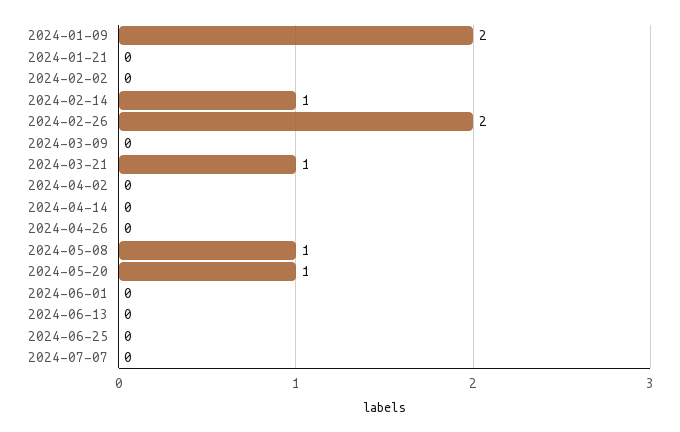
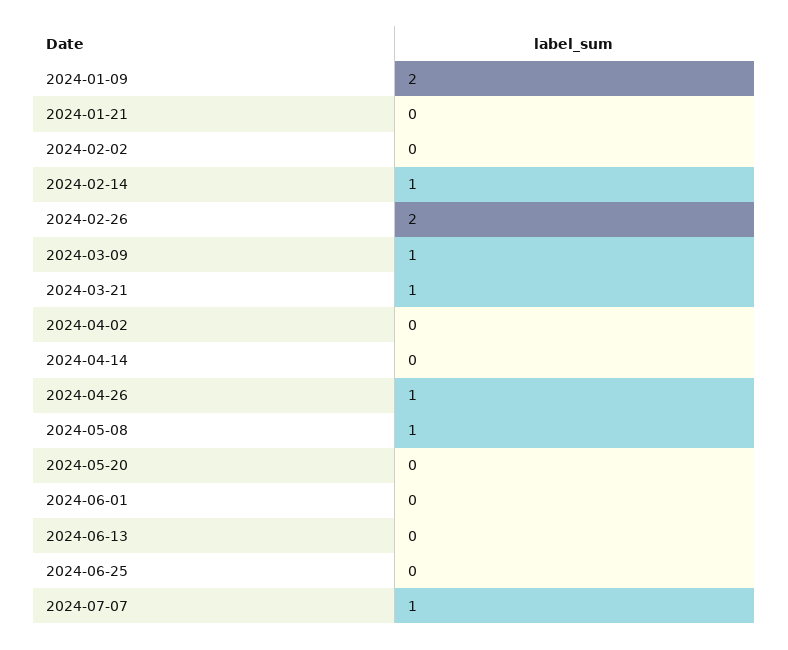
  {
    "2024-01-09": 2,
    "2024-01-21": 0,
    "2024-02-02": 0,
    "2024-02-14": 1,
    "2024-02-26": 2,
-   "2024-03-09": 0,
+   "2024-03-09": 1,
    "2024-03-21": 1,
    "2024-04-02": 0,
    "2024-04-14": 0,
-   "2024-04-26": 0,
+   "2024-04-26": 1,
    "2024-05-08": 1,
-   "2024-05-20": 1,
+   "2024-05-20": 0,
    "2024-06-01": 0,
    "2024-06-13": 0,
    "2024-06-25": 0,
-   "2024-07-07": 0
+   "2024-07-07": 1
  }

